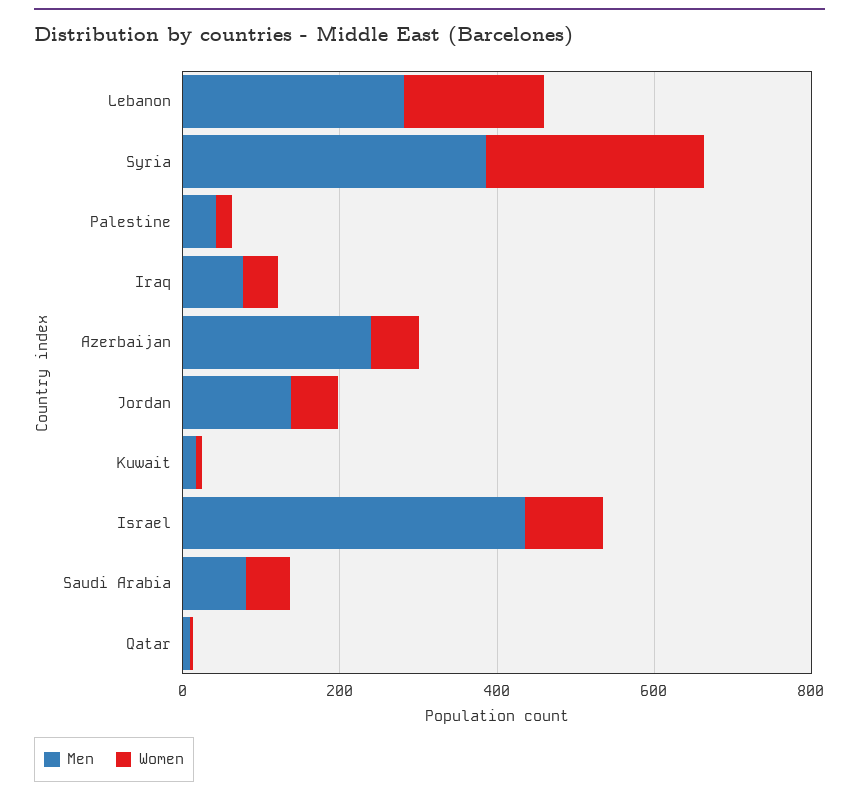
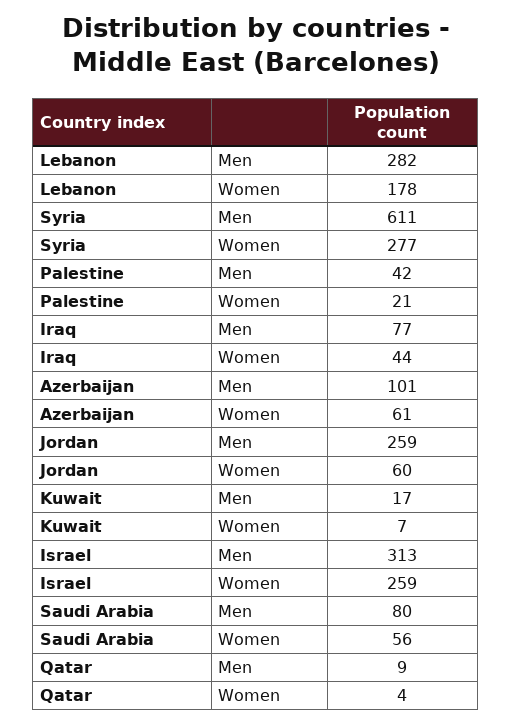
  {
    "Men": {
      "Lebanon": 282,
-     "Syria": 400,
+     "Syria": 611,
      "Palestine": 42,
      "Iraq": 77,
-     "Azerbaijan": 250,
+     "Azerbaijan": 101,
-     "Jordan": 150,
+     "Jordan": 259,
      "Kuwait": 17,
-     "Israel": 450,
+     "Israel": 313,
      "Saudi Arabia": 80,
      "Qatar": 9
    },
    "Women": {
      "Lebanon": 178,
      "Syria": 277,
      "Palestine": 21,
      "Iraq": 44,
      "Azerbaijan": 61,
      "Jordan": 60,
      "Kuwait": 7,
-     "Israel": 100,
+     "Israel": 259,
      "Saudi Arabia": 56,
      "Qatar": 4
    }
  }

